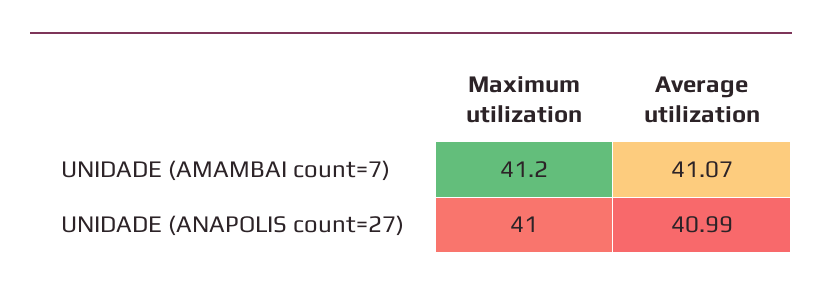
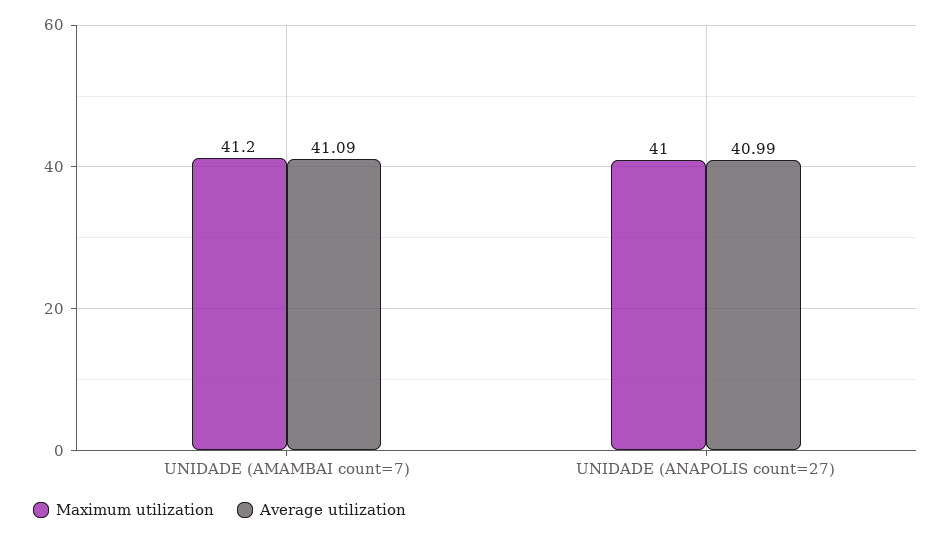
  {
    "Maximum utilization": {
      "UNIDADE (AMAMBAI count=7)": 41.2,
      "UNIDADE (ANAPOLIS count=27)": 41
    },
    "Average utilization": {
-     "UNIDADE (AMAMBAI count=7)": 41.07,
+     "UNIDADE (AMAMBAI count=7)": 41.09,
      "UNIDADE (ANAPOLIS count=27)": 40.99
    }
  }

